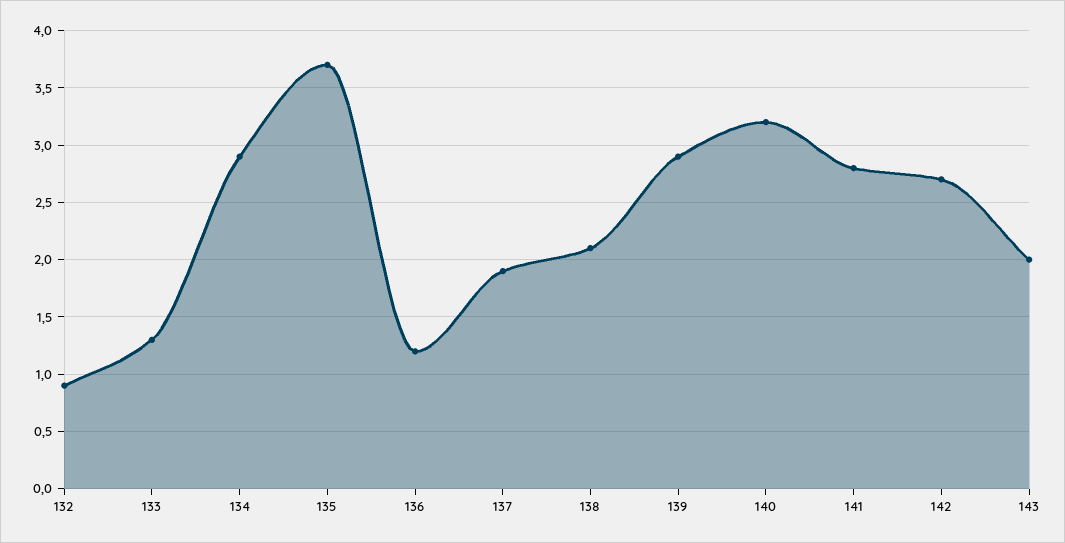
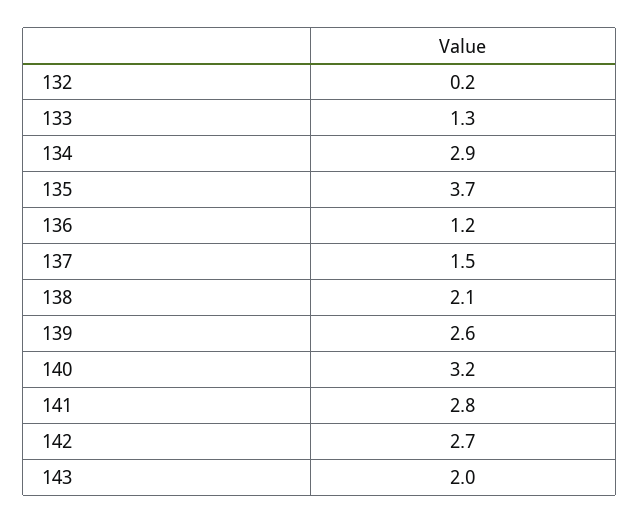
  {
-   "132": 0.9,
+   "132": 0.2,
    "133": 1.3,
    "134": 2.9,
    "135": 3.7,
    "136": 1.2,
-   "137": 1.9,
+   "137": 1.5,
    "138": 2.1,
-   "139": 2.9,
+   "139": 2.6,
    "140": 3.2,
    "141": 2.8,
    "142": 2.7,
    "143": 2
  }

